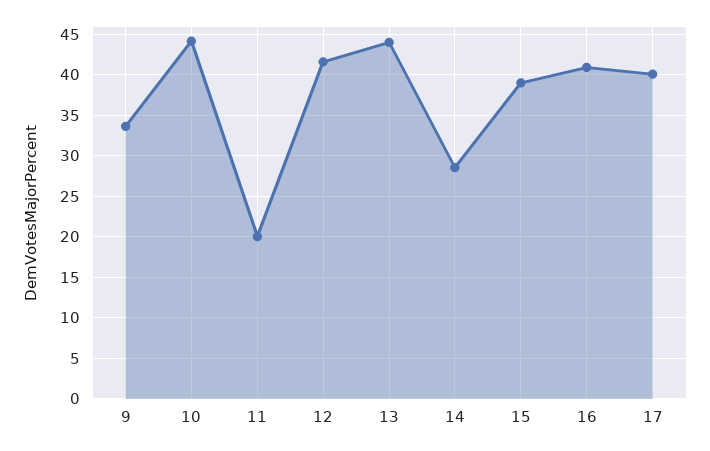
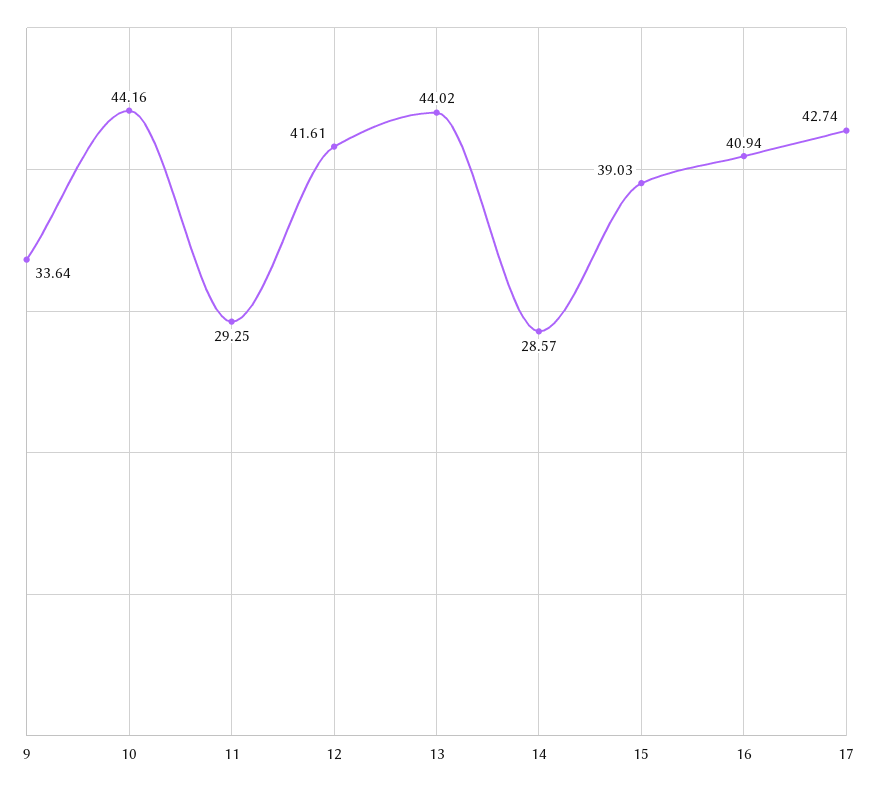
  {
    "9": 33.64,
    "10": 44.16,
-   "11": 20,
+   "11": 29.25,
    "12": 41.61,
    "13": 44.02,
    "14": 28.57,
    "15": 39.03,
    "16": 40.94,
-   "17": 40
+   "17": 42.74
  }

